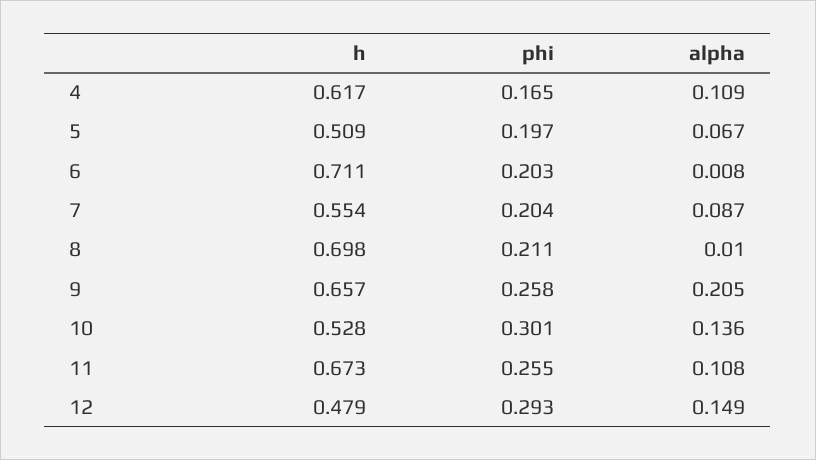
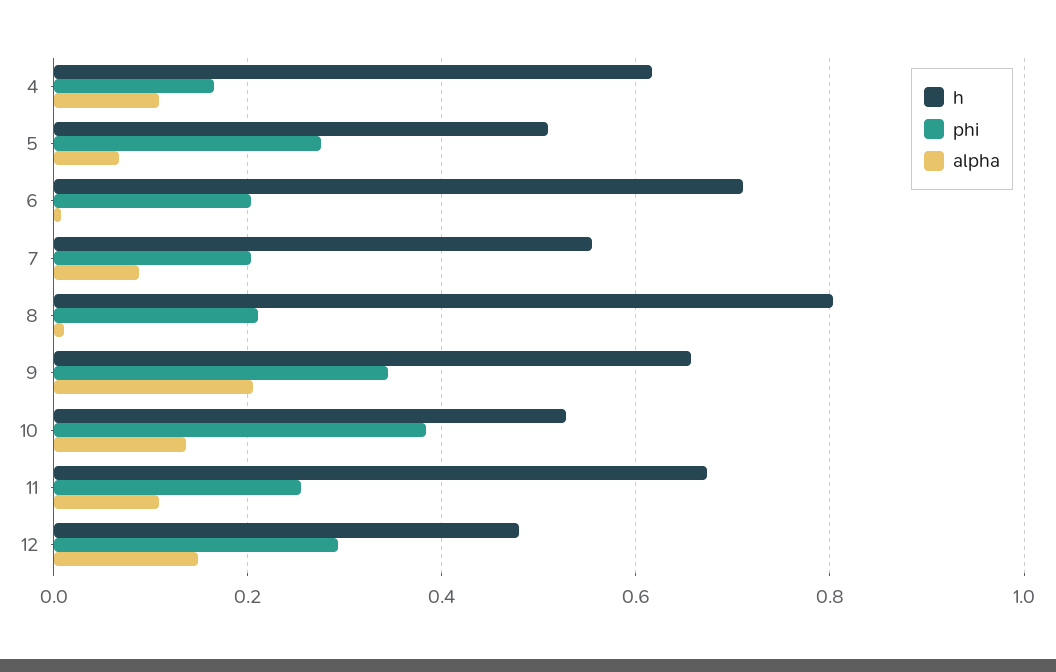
  {
    "h": {
      "4": 0.617,
      "5": 0.509,
      "6": 0.711,
      "7": 0.554,
-     "8": 0.698,
+     "8": 0.8,
      "9": 0.657,
      "10": 0.528,
      "11": 0.673,
      "12": 0.479
    },
    "phi": {
      "4": 0.165,
-     "5": 0.197,
+     "5": 0.28,
      "6": 0.203,
      "7": 0.204,
      "8": 0.211,
-     "9": 0.258,
+     "9": 0.34,
-     "10": 0.301,
+     "10": 0.38,
      "11": 0.255,
      "12": 0.293
    },
    "alpha": {
      "4": 0.109,
      "5": 0.067,
      "6": 0.008,
      "7": 0.087,
      "8": 0.01,
      "9": 0.205,
      "10": 0.136,
      "11": 0.108,
      "12": 0.149
    }
  }

